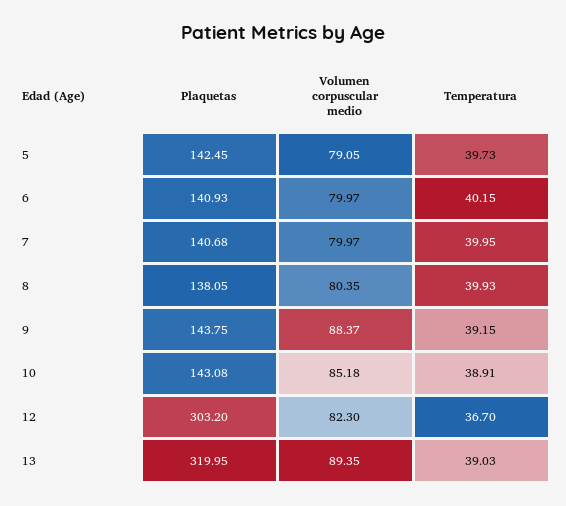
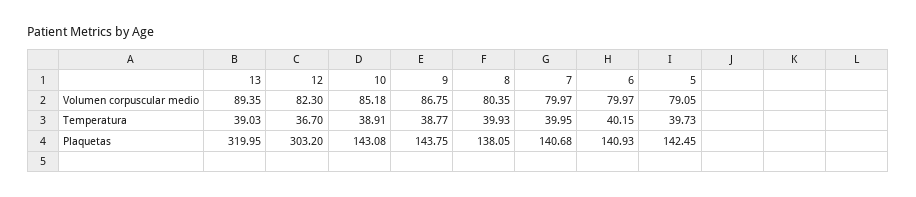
  {
    "Plaquetas": {
      "5": 142.45,
      "6": 140.93,
      "7": 140.68,
      "8": 138.05,
      "9": 143.75,
      "10": 143.08,
      "12": 303.2,
      "13": 319.95
    },
    "Volumen corpuscular medio": {
      "5": 79.05,
      "6": 79.97,
      "7": 79.97,
      "8": 80.35,
-     "9": 88.37,
+     "9": 86.75,
      "10": 85.18,
      "12": 82.3,
      "13": 89.35
    },
    "Temperatura": {
      "5": 39.73,
      "6": 40.15,
      "7": 39.95,
      "8": 39.93,
-     "9": 39.15,
+     "9": 38.77,
      "10": 38.91,
      "12": 36.7,
      "13": 39.03
    }
  }

